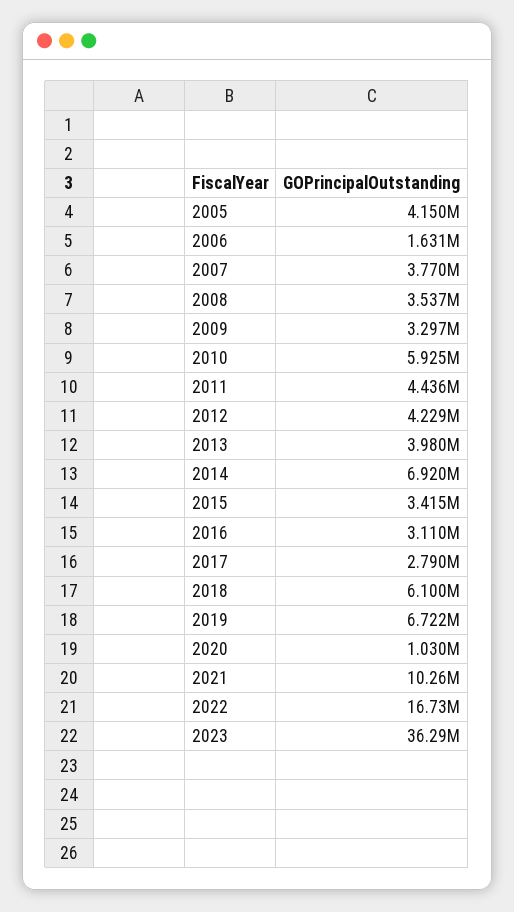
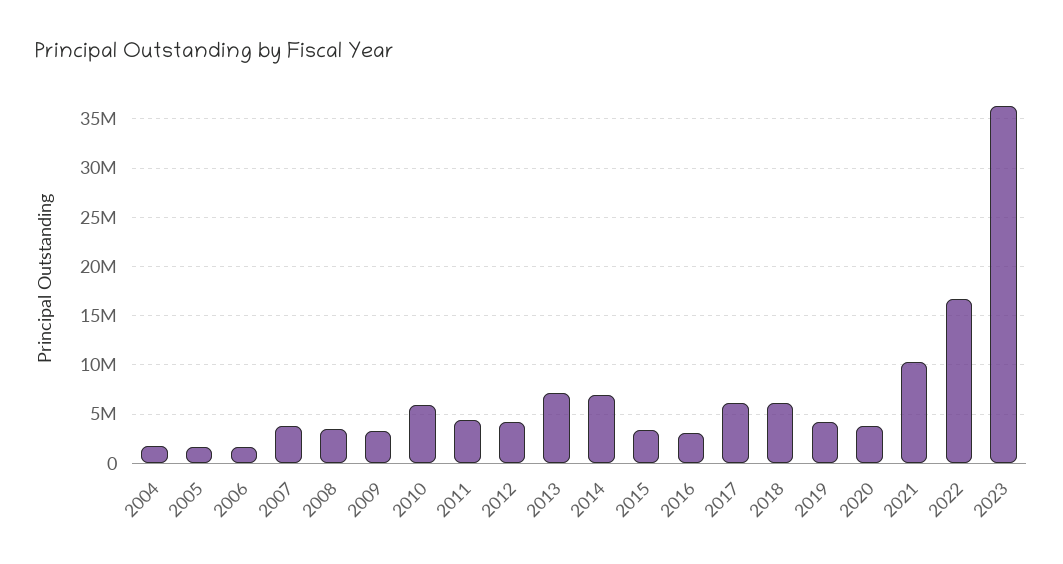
  {
-   "2005": 4150000,
+   "2005": 2000000,
    "2006": 1631000,
    "2007": 3770000,
    "2008": 3537000,
    "2009": 3297000,
    "2010": 5925000,
    "2011": 4436000,
    "2012": 4229000,
-   "2013": 3980000,
+   "2013": 7000000,
    "2014": 6920000,
    "2015": 3415000,
    "2016": 3110000,
-   "2017": 2790000,
+   "2017": 6000000,
    "2018": 6100000,
-   "2019": 6722000,
+   "2019": 4000000,
-   "2020": 1030000,
+   "2020": 4000000,
    "2021": 10260000,
    "2022": 16730000,
-   "2023": 36290000
+   "2023": 36290000,
+   "2004": 2000000
  }

